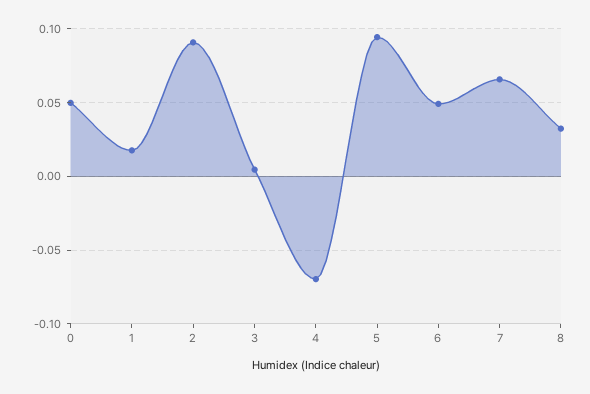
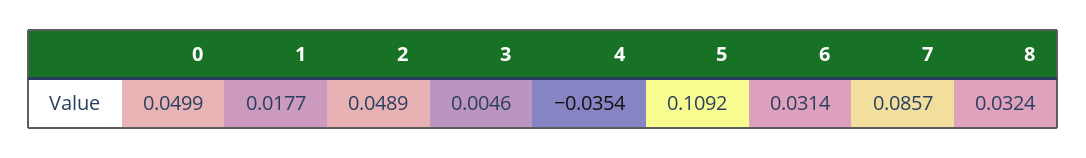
  {
    "0": 0.0499,
    "1": 0.0177,
-   "2": 0.09,
+   "2": 0.0489,
    "3": 0.0046,
-   "4": -0.07,
+   "4": -0.0354,
-   "5": 0.095,
+   "5": 0.1092,
-   "6": 0.05,
+   "6": 0.0314,
-   "7": 0.065,
+   "7": 0.0857,
    "8": 0.0324
  }

